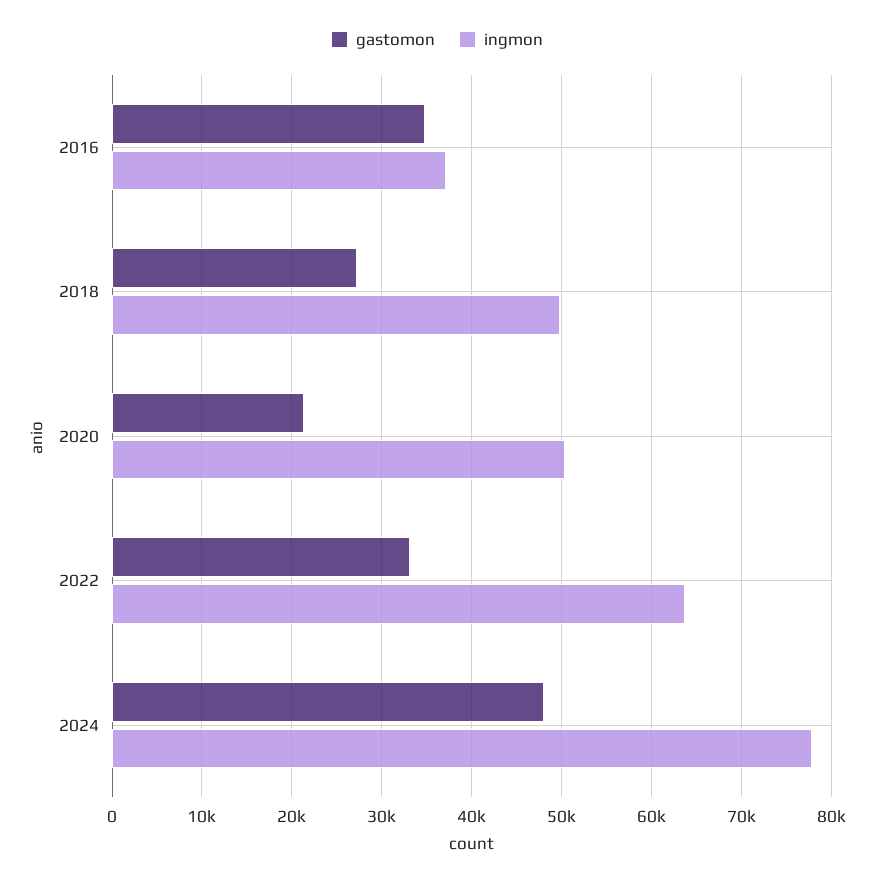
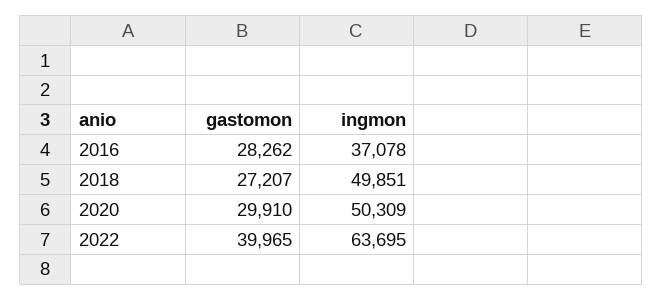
  {
    "gastomon": {
-     "2016": 35000,
+     "2016": 28262,
      "2018": 27207,
-     "2020": 21000,
+     "2020": 29910,
-     "2022": 33000,
+     "2022": 39965
-     "2024": 48000
    },
    "ingmon": {
      "2016": 37078,
      "2018": 49851,
      "2020": 50309,
-     "2022": 63695,
+     "2022": 63695
-     "2024": 78000
    }
  }

